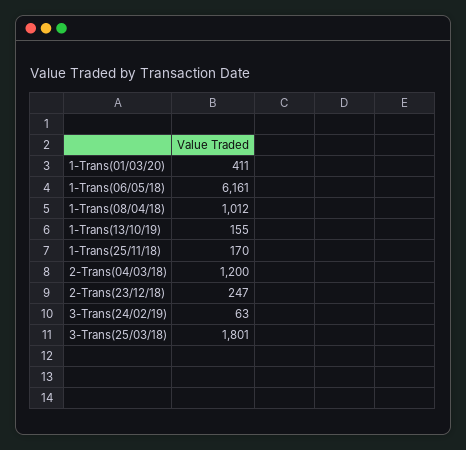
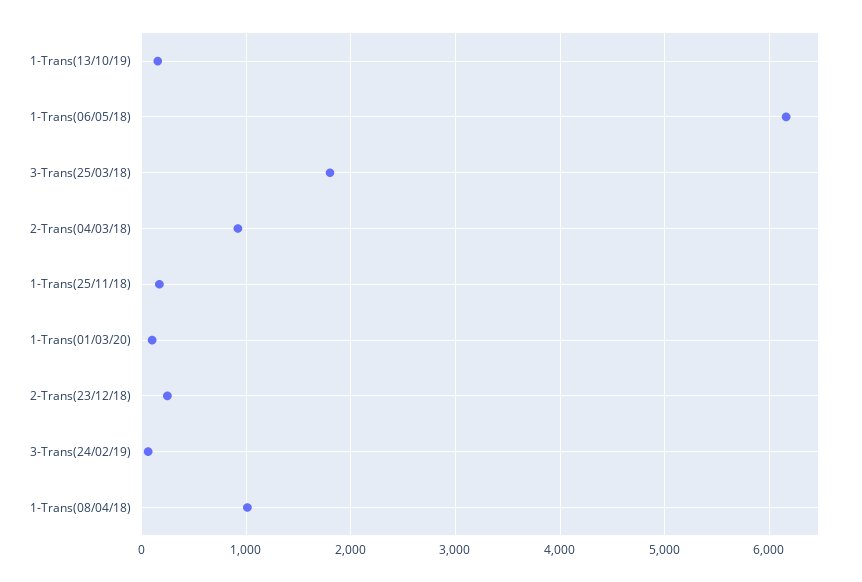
  {
-   "1-Trans(01/03/20)": 411,
+   "1-Trans(01/03/20)": 100,
    "1-Trans(06/05/18)": 6161,
    "1-Trans(08/04/18)": 1012,
    "1-Trans(13/10/19)": 155,
    "1-Trans(25/11/18)": 170,
-   "2-Trans(04/03/18)": 1200,
+   "2-Trans(04/03/18)": 900,
    "2-Trans(23/12/18)": 247,
    "3-Trans(24/02/19)": 63,
    "3-Trans(25/03/18)": 1801
  }

